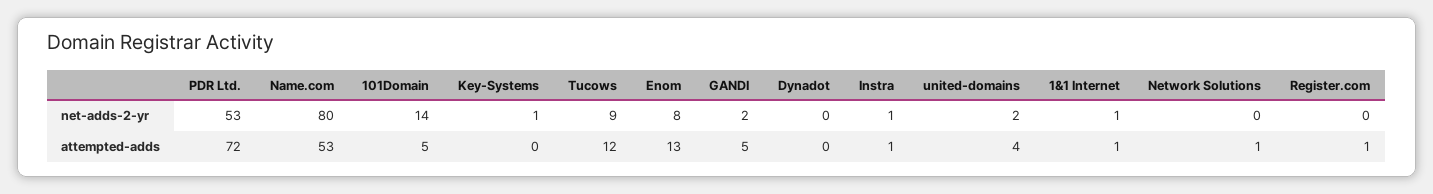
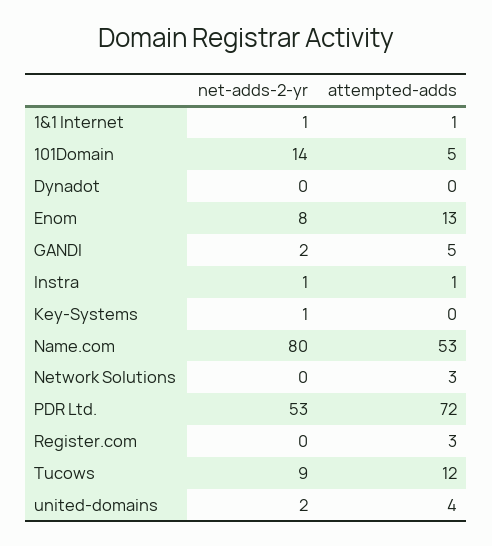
  {
    "PDR Ltd.": {
      "net-adds-2-yr": 53,
      "attempted-adds": 72
    },
    "Name.com": {
      "net-adds-2-yr": 80,
      "attempted-adds": 53
    },
    "101Domain": {
      "net-adds-2-yr": 14,
      "attempted-adds": 5
    },
    "Key-Systems": {
      "net-adds-2-yr": 1,
      "attempted-adds": 0
    },
    "Tucows": {
      "net-adds-2-yr": 9,
      "attempted-adds": 12
    },
    "Enom": {
      "net-adds-2-yr": 8,
      "attempted-adds": 13
    },
    "GANDI": {
      "net-adds-2-yr": 2,
      "attempted-adds": 5
    },
    "Dynadot": {
      "net-adds-2-yr": 0,
      "attempted-adds": 0
    },
    "Instra": {
      "net-adds-2-yr": 1,
      "attempted-adds": 1
    },
    "united-domains": {
      "net-adds-2-yr": 2,
      "attempted-adds": 4
    },
    "1&1 Internet": {
      "net-adds-2-yr": 1,
      "attempted-adds": 1
    },
    "Network Solutions": {
      "net-adds-2-yr": 0,
-     "attempted-adds": 1
+     "attempted-adds": 3
    },
    "Register.com": {
      "net-adds-2-yr": 0,
-     "attempted-adds": 1
+     "attempted-adds": 3
    }
  }

